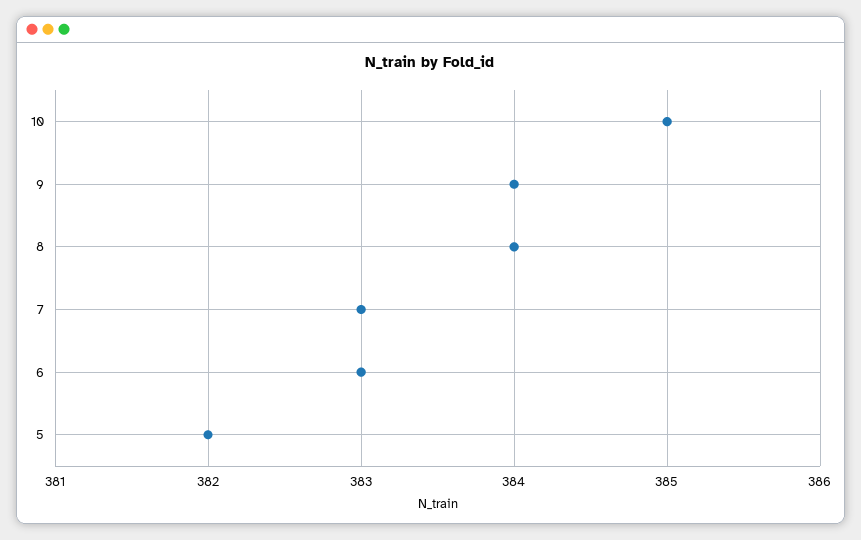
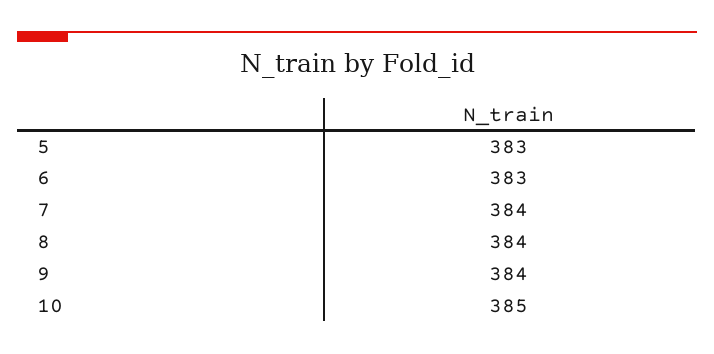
  {
    "10": 385,
    "9": 384,
    "8": 384,
-   "7": 383,
+   "7": 384,
    "6": 383,
-   "5": 382
+   "5": 383
  }

